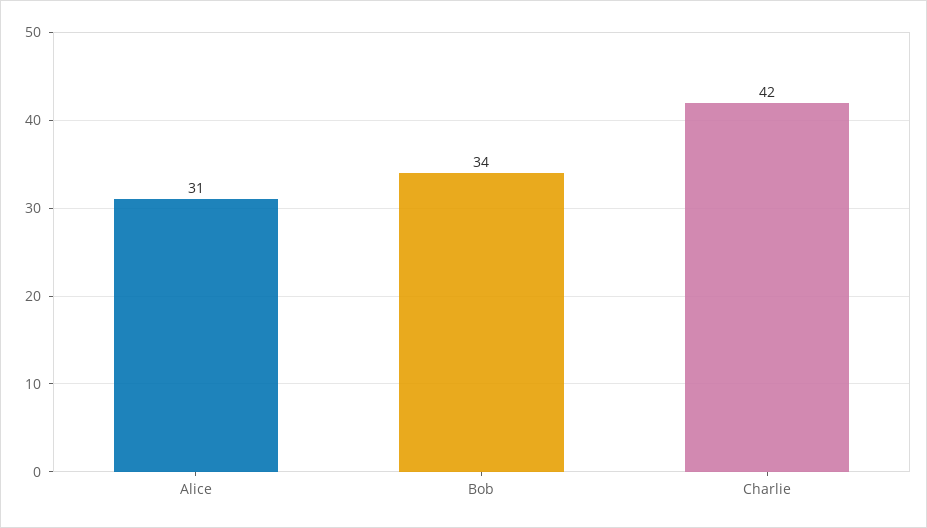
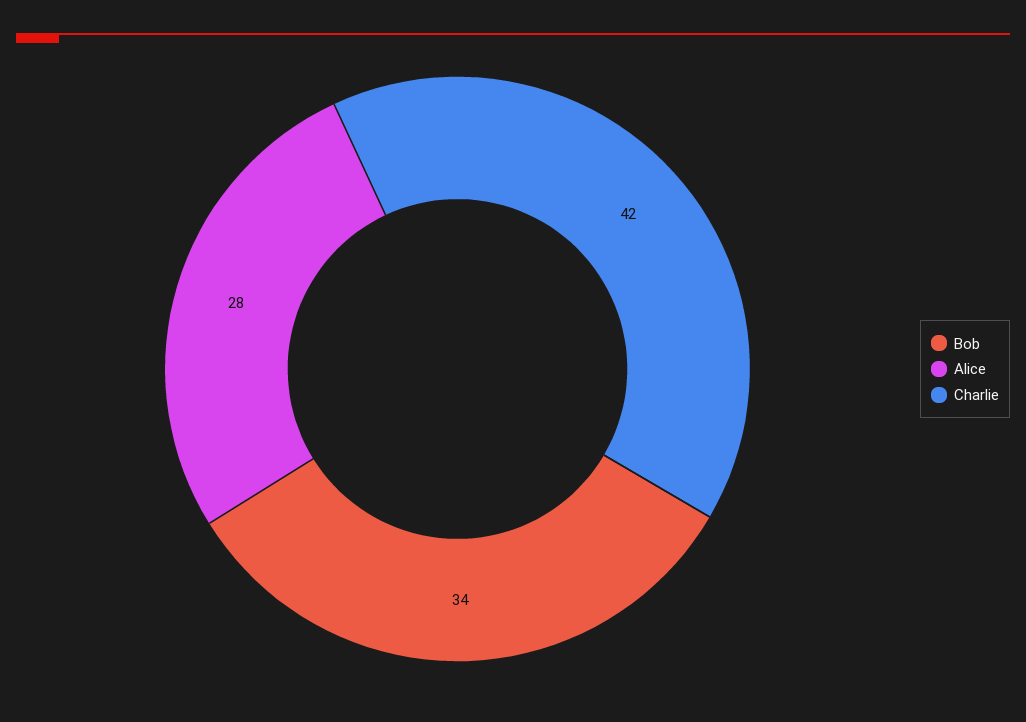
  {
-   "Alice": 31,
+   "Alice": 28,
    "Bob": 34,
    "Charlie": 42
  }

